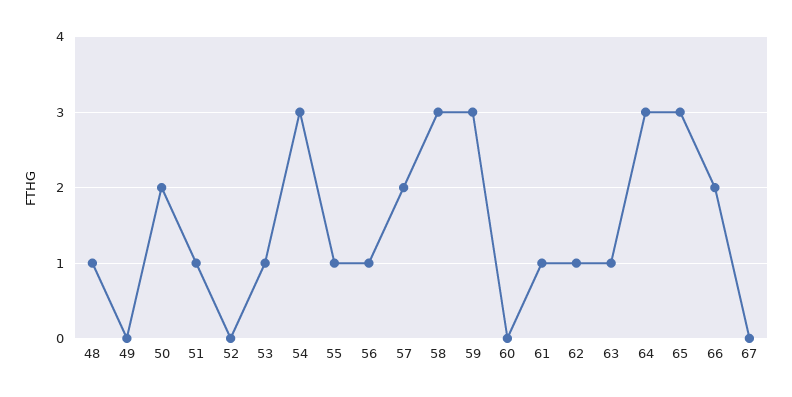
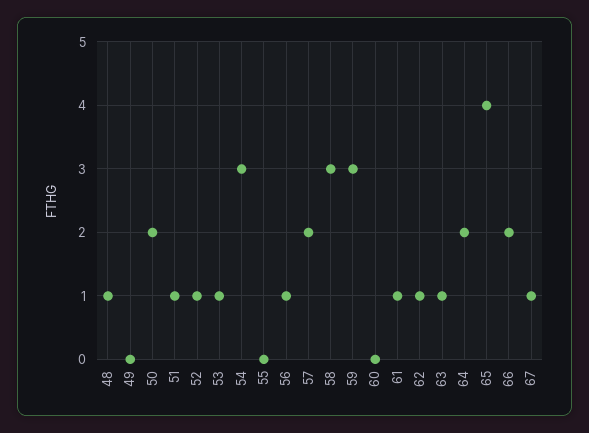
  {
    "48": 1,
    "49": 0,
    "50": 2,
    "51": 1,
-   "52": 0,
+   "52": 1,
    "53": 1,
    "54": 3,
-   "55": 1,
+   "55": 0,
    "56": 1,
    "57": 2,
    "58": 3,
    "59": 3,
    "60": 0,
    "61": 1,
    "62": 1,
    "63": 1,
-   "64": 3,
+   "64": 2,
-   "65": 3,
+   "65": 4,
    "66": 2,
-   "67": 0
+   "67": 1
  }

